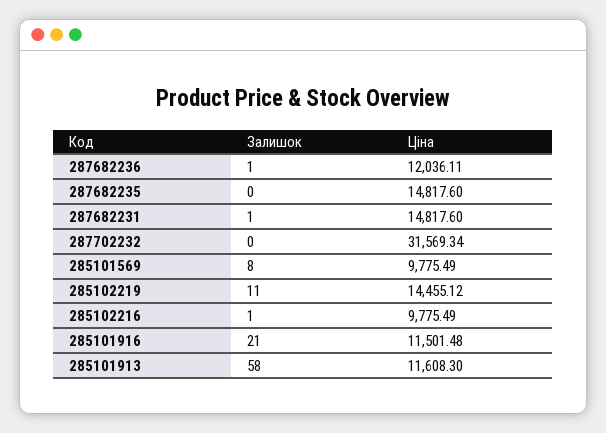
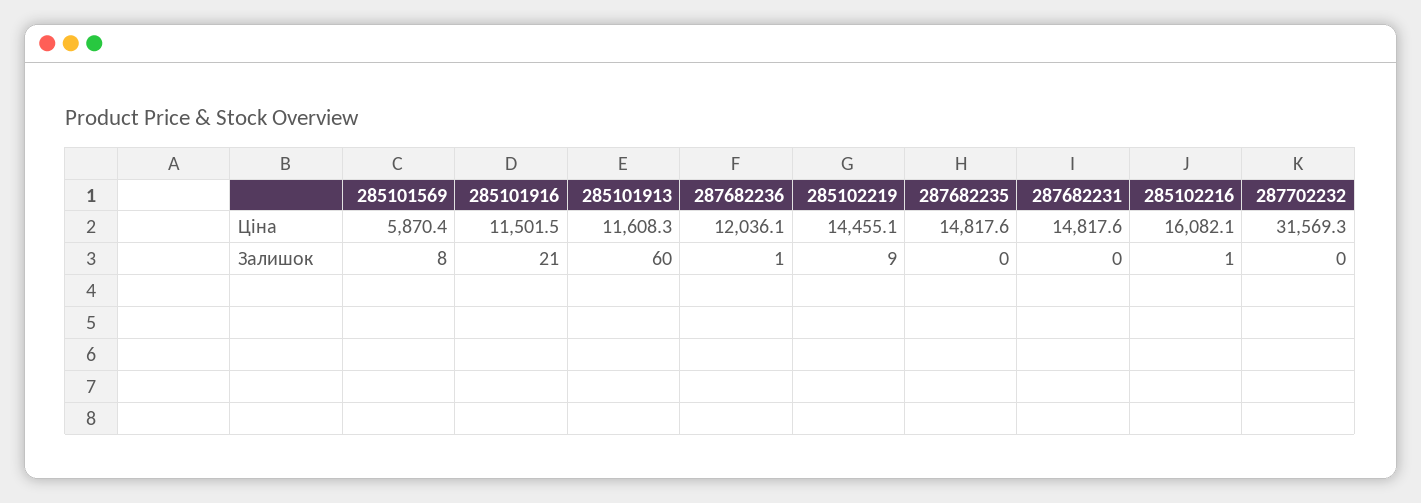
  {
    "Залишок": {
      "287682236": 1,
      "287682235": 0,
-     "287682231": 1,
+     "287682231": 0,
      "287702232": 0,
      "285101569": 8,
-     "285102219": 11,
+     "285102219": 9,
      "285102216": 1,
      "285101916": 21,
-     "285101913": 58
+     "285101913": 60
    },
    "Ціна": {
      "287682236": 12036.11,
      "287682235": 14817.6,
      "287682231": 14817.6,
      "287702232": 31569.34,
-     "285101569": 9775.49,
+     "285101569": 5870.4,
      "285102219": 14455.12,
-     "285102216": 9775.49,
+     "285102216": 16082.1,
      "285101916": 11501.48,
      "285101913": 11608.3
    }
  }

